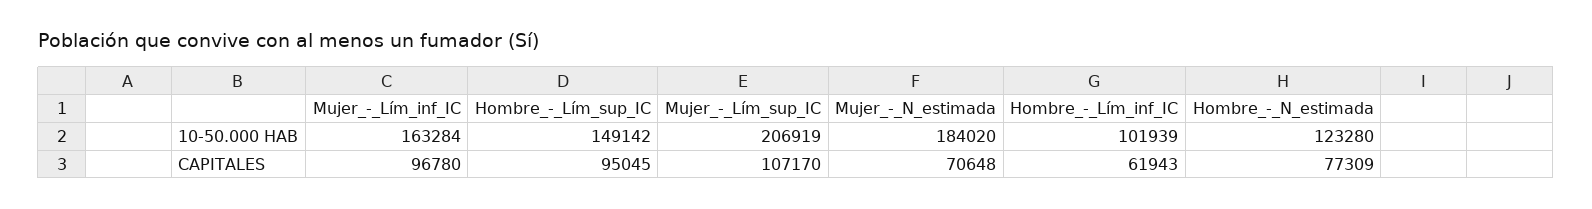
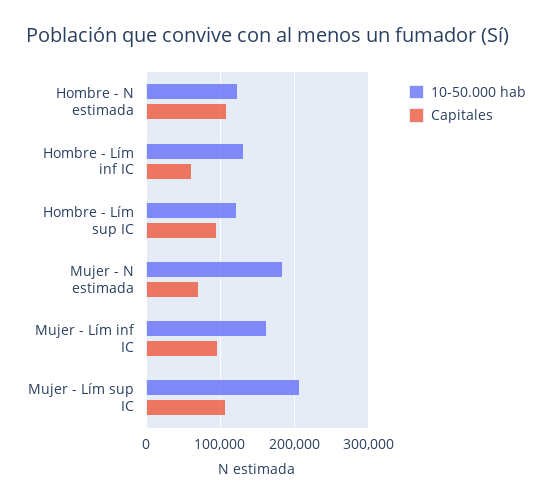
  {
    "10-50.000 HAB": {
      "Mujer_-_Lím_inf_IC": 163284,
-     "Hombre_-_Lím_sup_IC": 149142,
+     "Hombre_-_Lím_sup_IC": 120000,
      "Mujer_-_Lím_sup_IC": 206919,
      "Mujer_-_N_estimada": 184020,
-     "Hombre_-_Lím_inf_IC": 101939,
+     "Hombre_-_Lím_inf_IC": 130000,
      "Hombre_-_N_estimada": 123280
    },
    "CAPITALES": {
      "Mujer_-_Lím_inf_IC": 96780,
      "Hombre_-_Lím_sup_IC": 95045,
      "Mujer_-_Lím_sup_IC": 107170,
      "Mujer_-_N_estimada": 70648,
      "Hombre_-_Lím_inf_IC": 61943,
-     "Hombre_-_N_estimada": 77309
+     "Hombre_-_N_estimada": 110000
    }
  }

